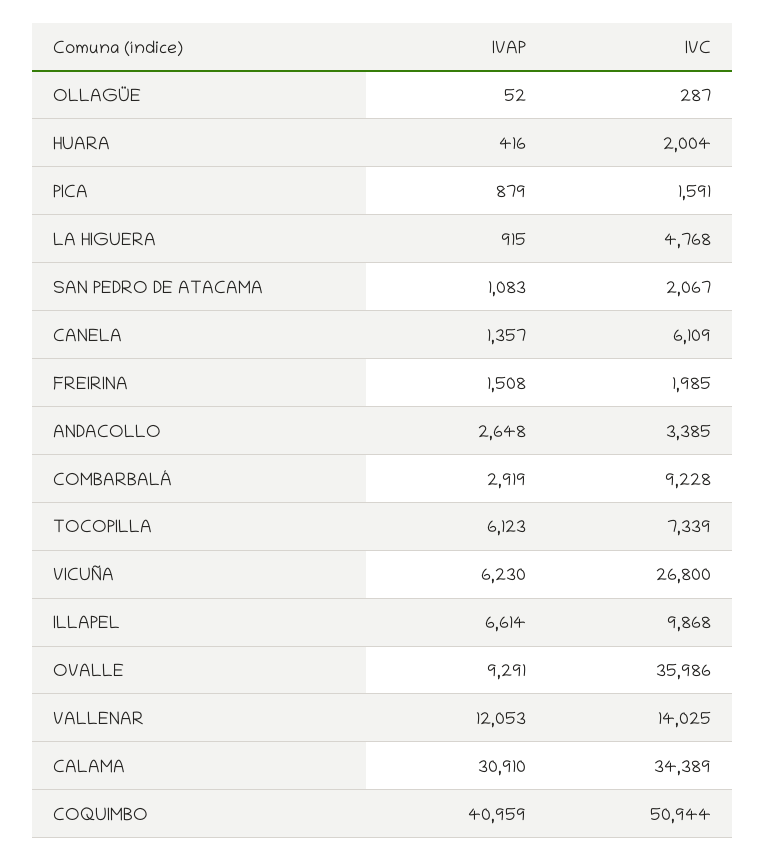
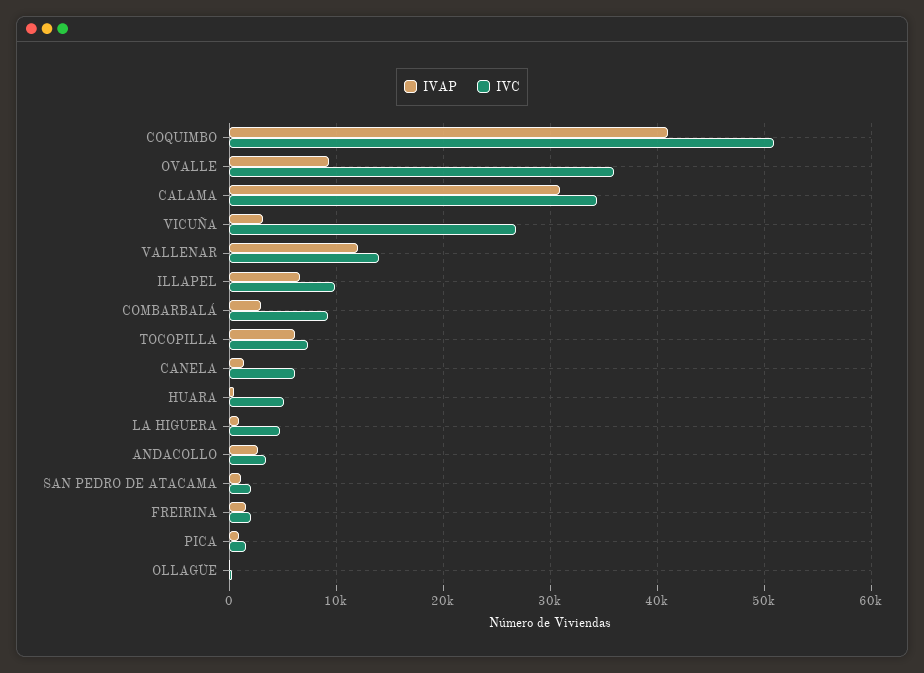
  {
    "IVAP": {
      "OLLAGÜE": 52,
      "HUARA": 416,
      "PICA": 879,
      "LA HIGUERA": 915,
      "SAN PEDRO DE ATACAMA": 1083,
      "CANELA": 1357,
      "FREIRINA": 1508,
      "ANDACOLLO": 2648,
      "COMBARBALÁ": 2919,
      "TOCOPILLA": 6123,
-     "VICUÑA": 6230,
+     "VICUÑA": 3000,
      "ILLAPEL": 6614,
      "OVALLE": 9291,
      "VALLENAR": 12053,
      "CALAMA": 30910,
      "COQUIMBO": 40959
    },
    "IVC": {
      "OLLAGÜE": 287,
-     "HUARA": 2004,
+     "HUARA": 5000,
      "PICA": 1591,
      "LA HIGUERA": 4768,
      "SAN PEDRO DE ATACAMA": 2067,
      "CANELA": 6109,
      "FREIRINA": 1985,
      "ANDACOLLO": 3385,
      "COMBARBALÁ": 9228,
      "TOCOPILLA": 7339,
      "VICUÑA": 26800,
      "ILLAPEL": 9868,
      "OVALLE": 35986,
      "VALLENAR": 14025,
      "CALAMA": 34389,
      "COQUIMBO": 50944
    }
  }

